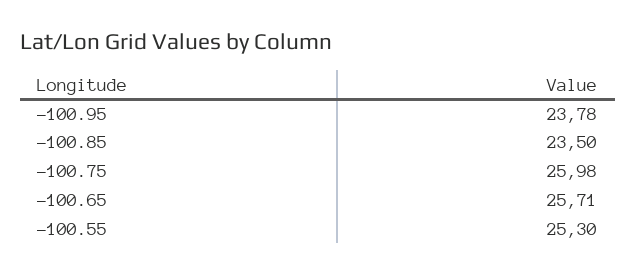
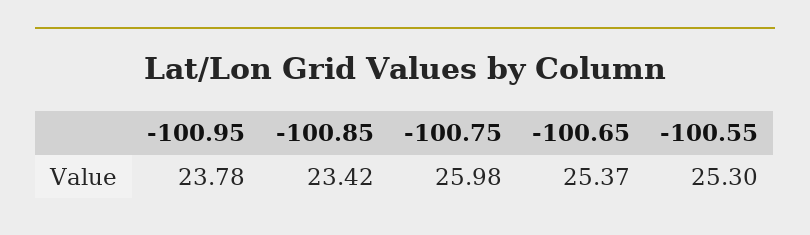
  {
    "-100.95": 23.78,
-   "-100.85": 23.5,
+   "-100.85": 23.42,
    "-100.75": 25.98,
-   "-100.65": 25.71,
+   "-100.65": 25.37,
    "-100.55": 25.3
  }

